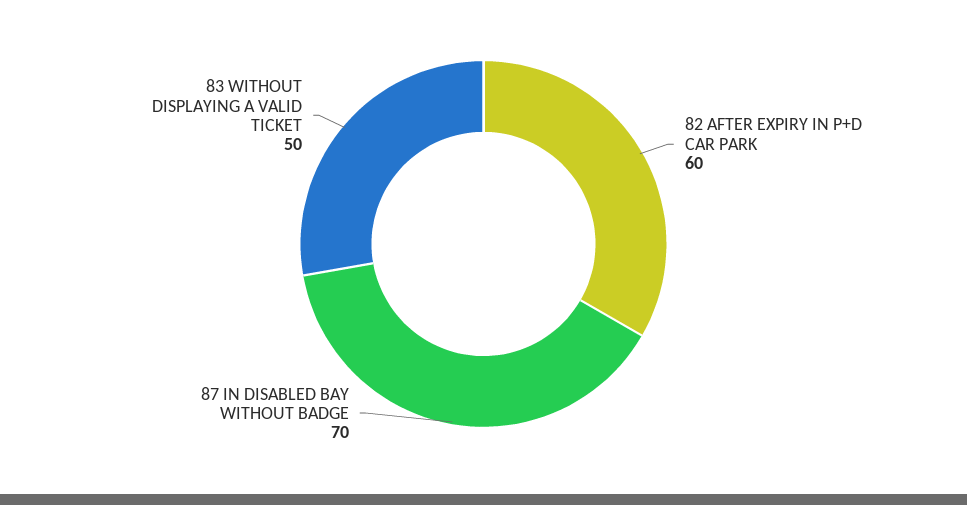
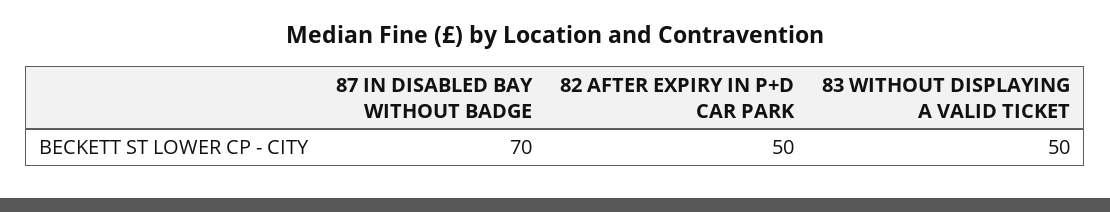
  {
-   "82 AFTER EXPIRY IN P+D CAR PARK": 60,
+   "82 AFTER EXPIRY IN P+D CAR PARK": 50,
    "87 IN DISABLED BAY WITHOUT BADGE": 70,
    "83 WITHOUT DISPLAYING A VALID TICKET": 50
  }

